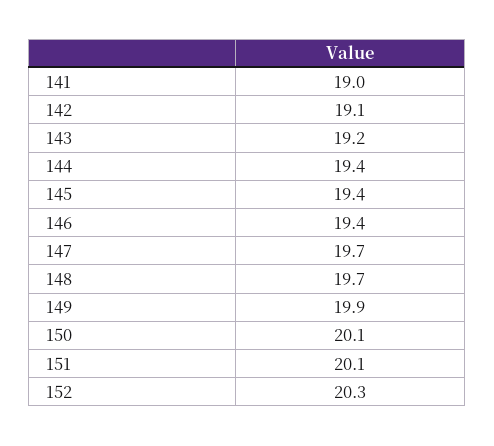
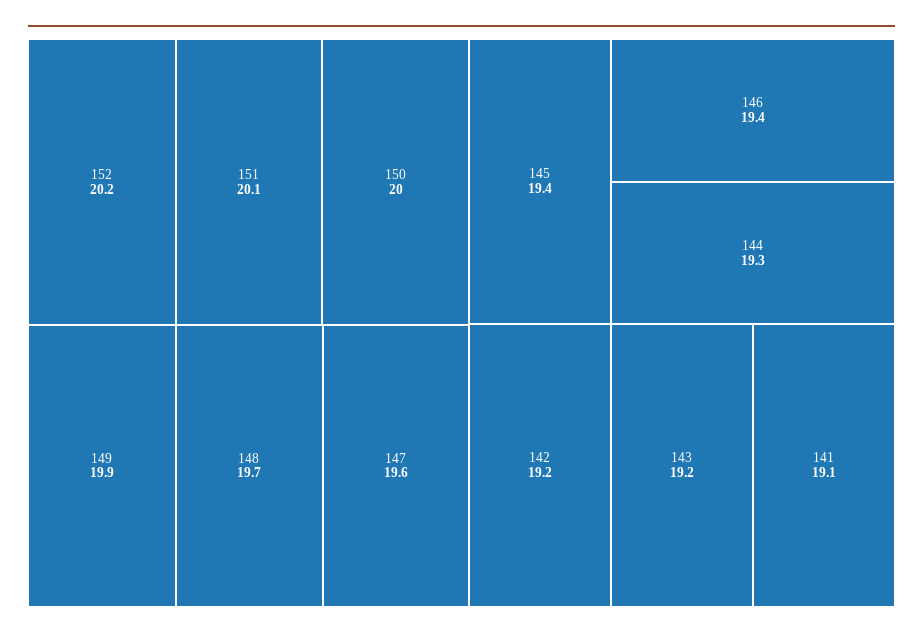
  {
-   "141": 19,
+   "141": 19.1,
-   "142": 19.1,
+   "142": 19.2,
    "143": 19.2,
-   "144": 19.4,
+   "144": 19.3,
    "145": 19.4,
    "146": 19.4,
-   "147": 19.7,
+   "147": 19.6,
    "148": 19.7,
    "149": 19.9,
-   "150": 20.1,
+   "150": 20,
    "151": 20.1,
-   "152": 20.3
+   "152": 20.2
  }

